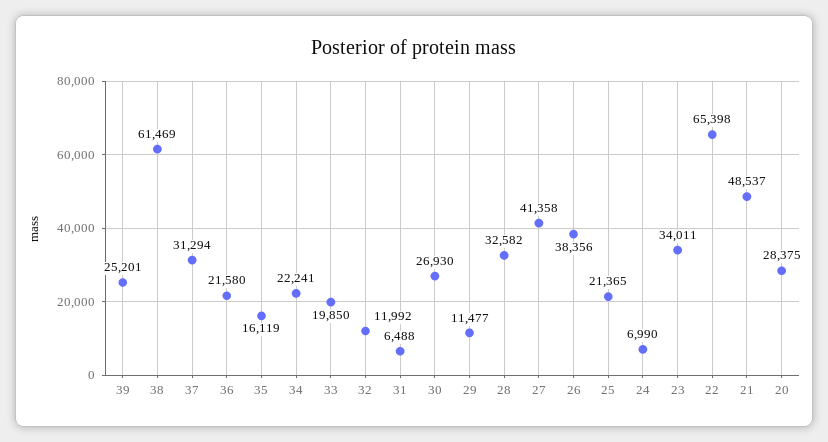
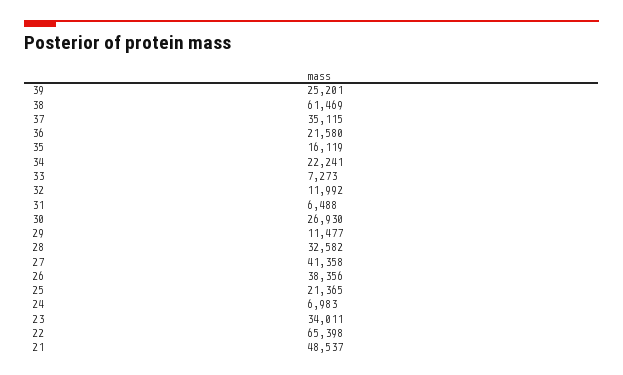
  {
    "39": 25201,
    "38": 61469,
-   "37": 31294,
+   "37": 35115,
    "36": 21580,
    "35": 16119,
    "34": 22241,
-   "33": 19850,
+   "33": 7273,
    "32": 11992,
    "31": 6488,
    "30": 26930,
    "29": 11477,
    "28": 32582,
    "27": 41358,
    "26": 38356,
    "25": 21365,
-   "24": 6990,
+   "24": 6983,
    "23": 34011,
    "22": 65398,
-   "21": 48537,
+   "21": 48537
-   "20": 28375
  }

